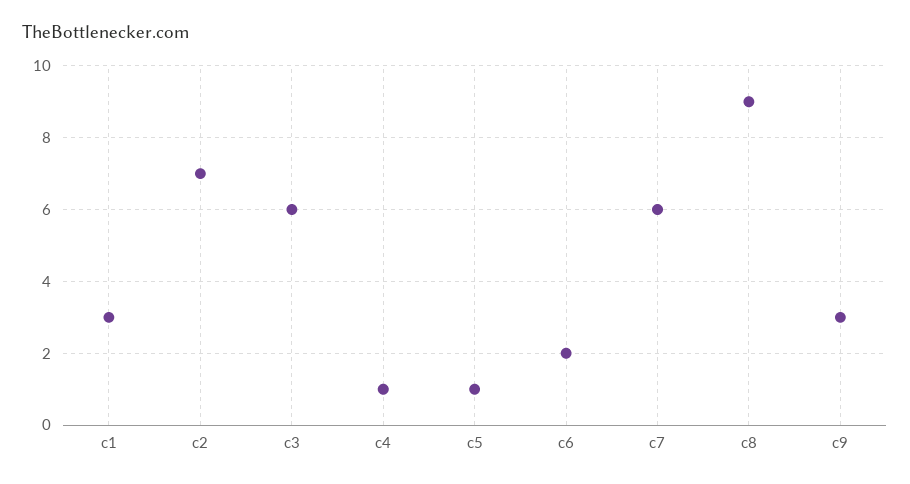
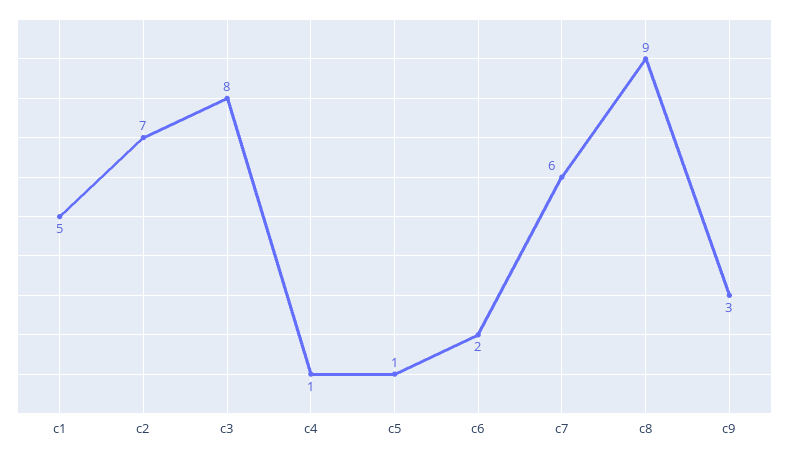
  {
-   "c1": 3,
+   "c1": 5,
    "c2": 7,
-   "c3": 6,
+   "c3": 8,
    "c4": 1,
    "c5": 1,
    "c6": 2,
    "c7": 6,
    "c8": 9,
    "c9": 3
  }

